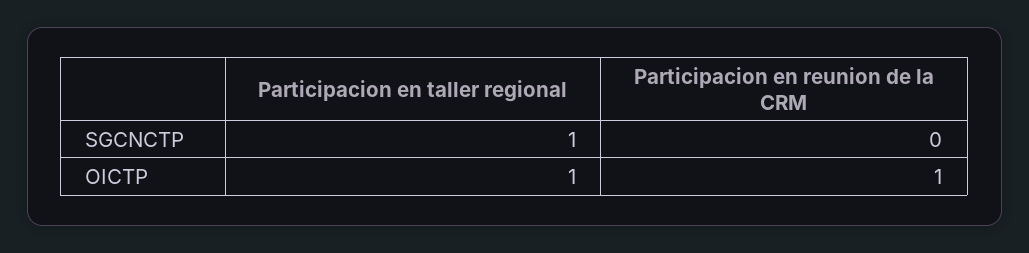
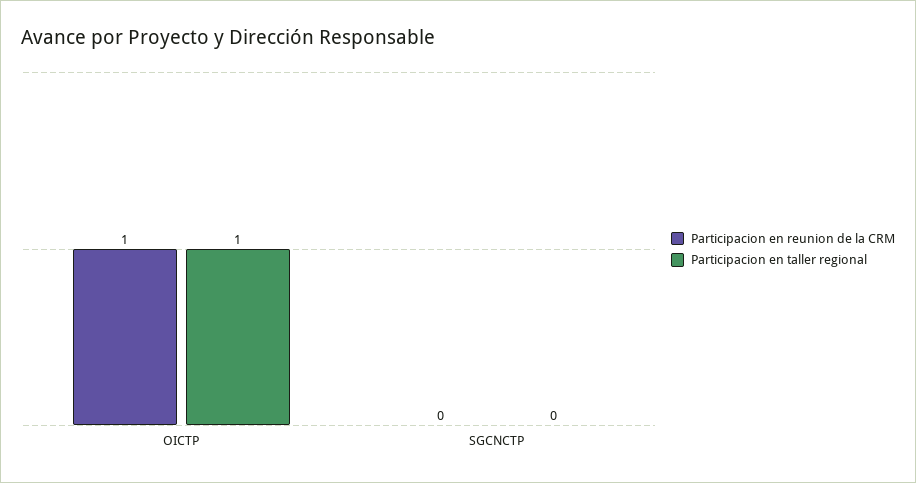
  {
    "Participacion en taller regional": {
-     "SGCNCTP": 1,
+     "SGCNCTP": 0,
      "OICTP": 1
    },
    "Participacion en reunion de la CRM": {
      "SGCNCTP": 0,
      "OICTP": 1
    }
  }

